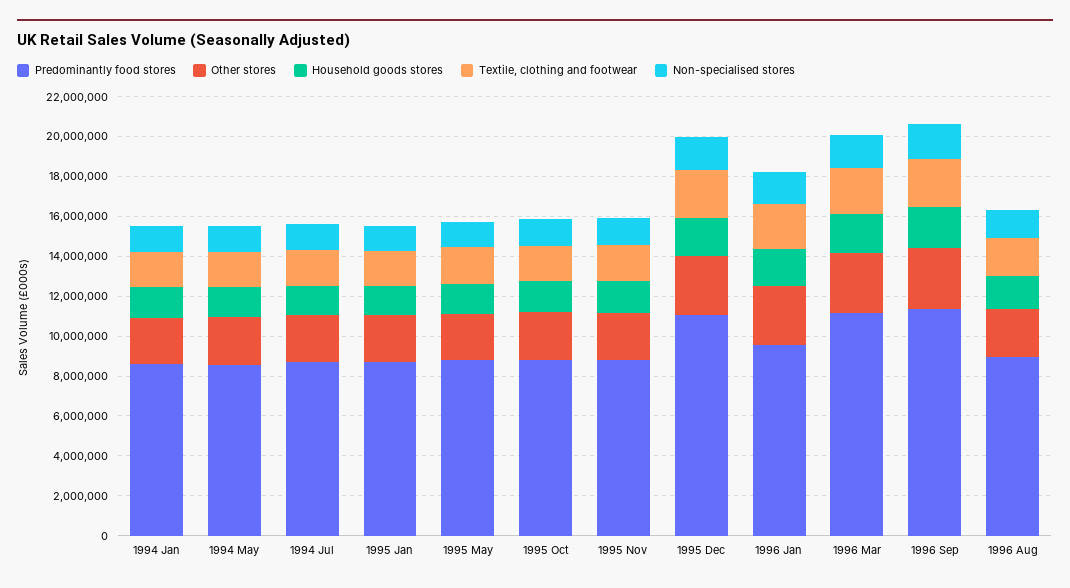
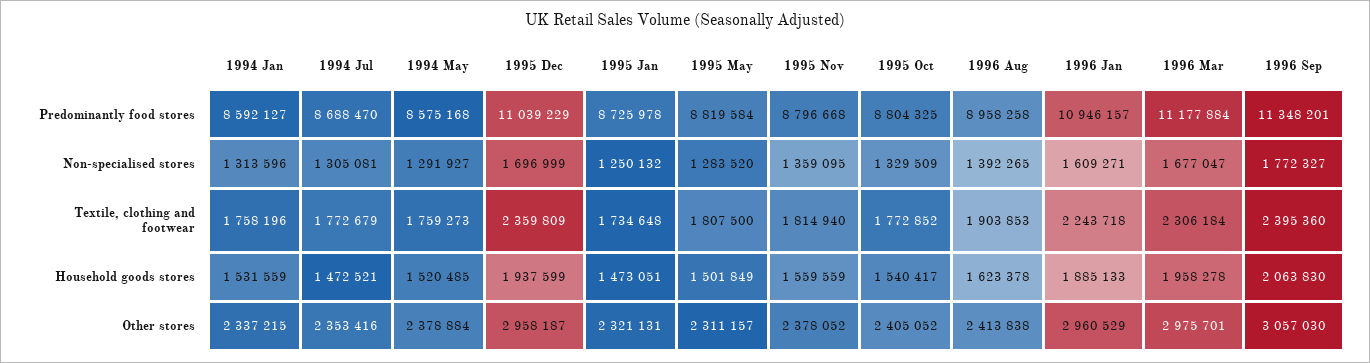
  {
    "Predominantly food stores": {
      "1994 Jan": 8592127,
      "1994 May": 8575168,
      "1994 Jul": 8688470,
      "1995 Jan": 8725978,
      "1995 May": 8819584,
      "1995 Oct": 8804325,
      "1995 Nov": 8796668,
      "1995 Dec": 11039229,
-     "1996 Jan": 9500000,
+     "1996 Jan": 10946157,
      "1996 Mar": 11177884,
      "1996 Sep": 11348201,
      "1996 Aug": 8958258
    },
    "Other stores": {
      "1994 Jan": 2337215,
      "1994 May": 2378884,
      "1994 Jul": 2353416,
      "1995 Jan": 2321131,
      "1995 May": 2311157,
      "1995 Oct": 2405052,
      "1995 Nov": 2378052,
      "1995 Dec": 2958187,
      "1996 Jan": 2960529,
      "1996 Mar": 2975701,
      "1996 Sep": 3057030,
      "1996 Aug": 2413838
    },
    "Household goods stores": {
      "1994 Jan": 1531559,
      "1994 May": 1520485,
      "1994 Jul": 1472521,
      "1995 Jan": 1473051,
      "1995 May": 1501849,
      "1995 Oct": 1540417,
      "1995 Nov": 1559559,
      "1995 Dec": 1937599,
      "1996 Jan": 1885133,
      "1996 Mar": 1958278,
      "1996 Sep": 2063830,
      "1996 Aug": 1623378
    },
    "Textile, clothing and footwear": {
      "1994 Jan": 1758196,
      "1994 May": 1759273,
      "1994 Jul": 1772679,
      "1995 Jan": 1734648,
      "1995 May": 1807500,
      "1995 Oct": 1772852,
      "1995 Nov": 1814940,
      "1995 Dec": 2359809,
      "1996 Jan": 2243718,
      "1996 Mar": 2306184,
      "1996 Sep": 2395360,
      "1996 Aug": 1903853
    },
    "Non-specialised stores": {
      "1994 Jan": 1313596,
      "1994 May": 1291927,
      "1994 Jul": 1305081,
      "1995 Jan": 1250132,
      "1995 May": 1283520,
      "1995 Oct": 1329509,
      "1995 Nov": 1359095,
      "1995 Dec": 1696999,
      "1996 Jan": 1609271,
      "1996 Mar": 1677047,
      "1996 Sep": 1772327,
      "1996 Aug": 1392265
    }
  }

